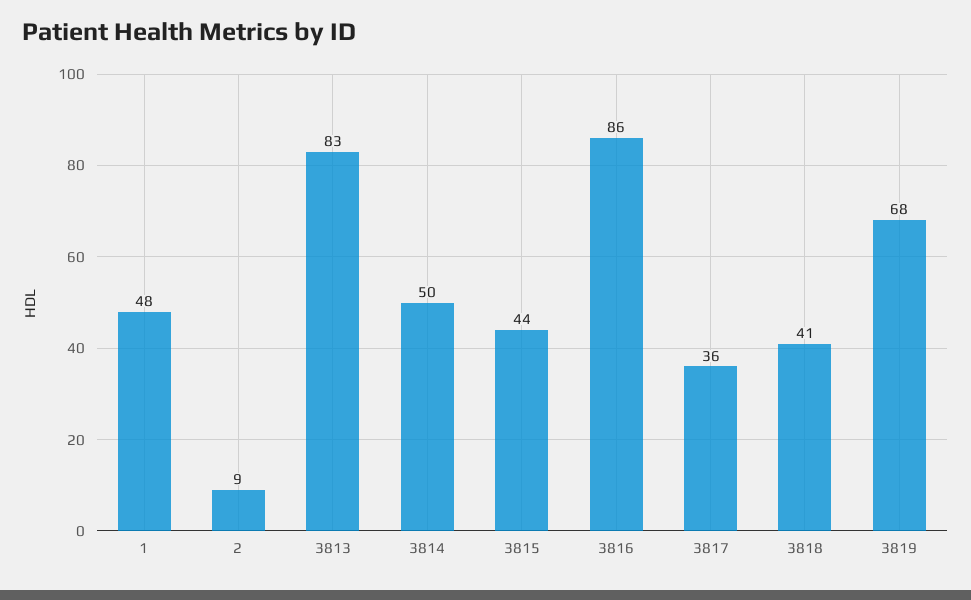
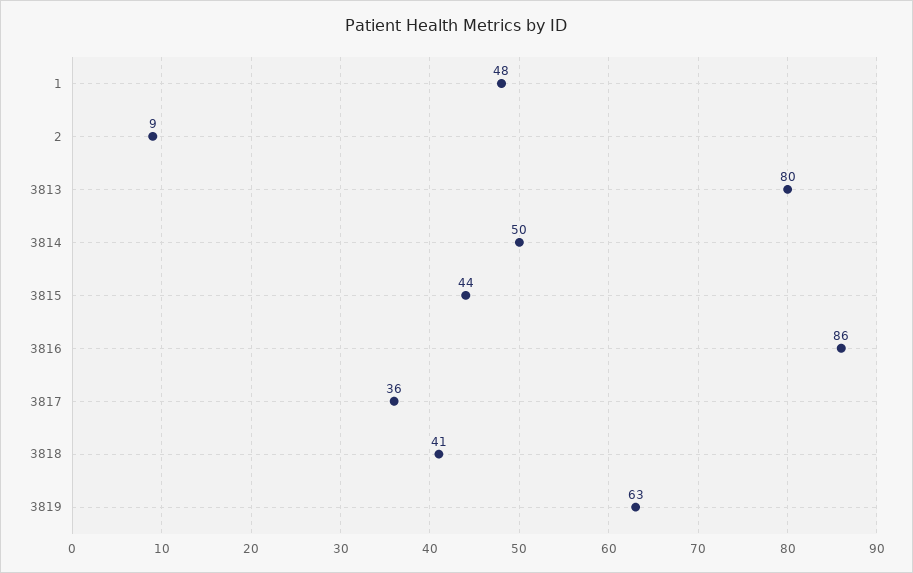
  {
    "1": 48,
    "2": 9,
-   "3813": 83,
+   "3813": 80,
    "3814": 50,
    "3815": 44,
    "3816": 86,
    "3817": 36,
    "3818": 41,
-   "3819": 68
+   "3819": 63
  }

